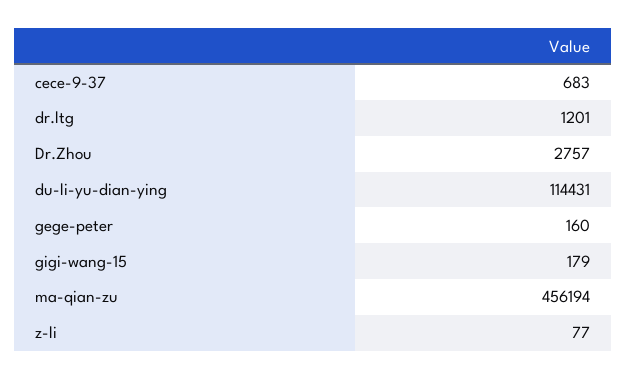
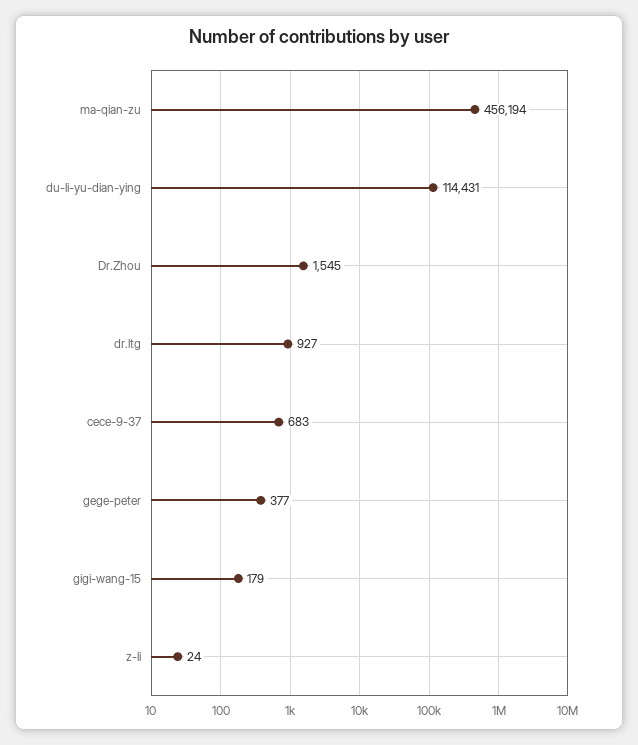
  {
    "cece-9-37": 683,
-   "dr.ltg": 1201,
+   "dr.ltg": 927,
-   "Dr.Zhou": 2757,
+   "Dr.Zhou": 1545,
    "du-li-yu-dian-ying": 114431,
-   "gege-peter": 160,
+   "gege-peter": 377,
    "gigi-wang-15": 179,
    "ma-qian-zu": 456194,
-   "z-li": 77
+   "z-li": 24
  }

